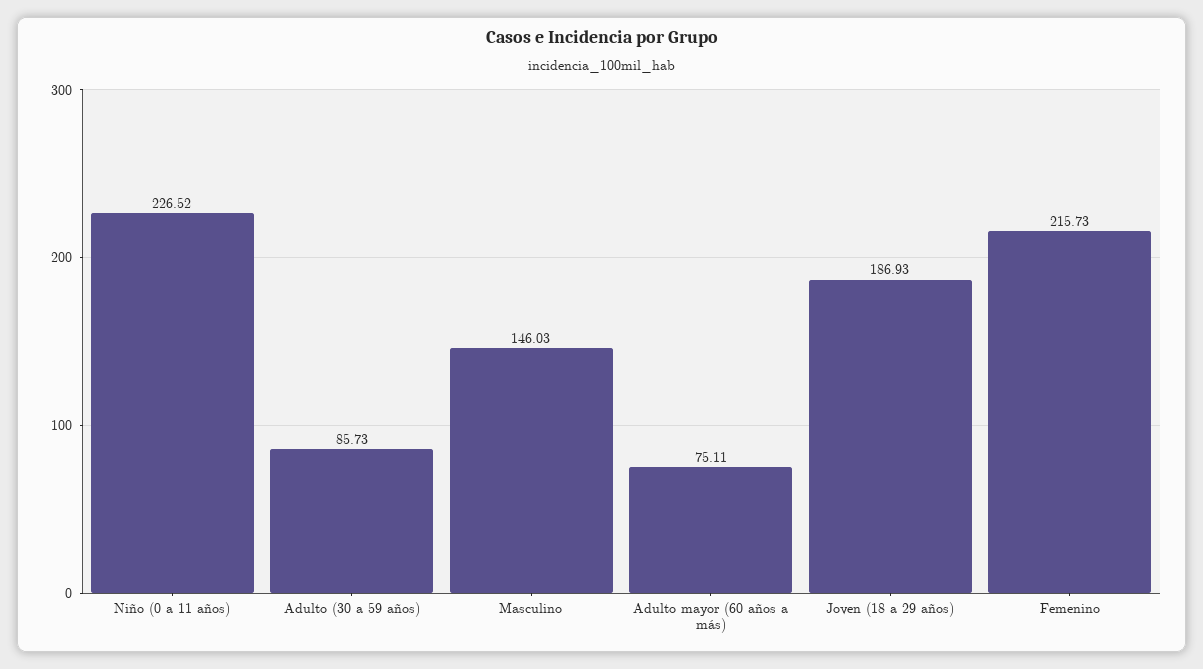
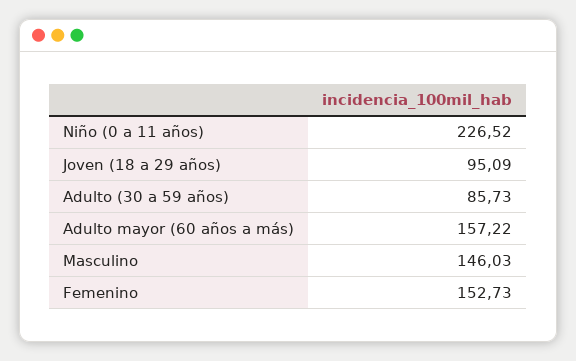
  {
    "Niño (0 a 11 años)": 226.52,
    "Adulto (30 a 59 años)": 85.73,
    "Masculino": 146.03,
-   "Adulto mayor (60 años a más)": 75.11,
+   "Adulto mayor (60 años a más)": 157.22,
-   "Joven (18 a 29 años)": 186.93,
+   "Joven (18 a 29 años)": 95.09,
-   "Femenino": 215.73
+   "Femenino": 152.73
  }

